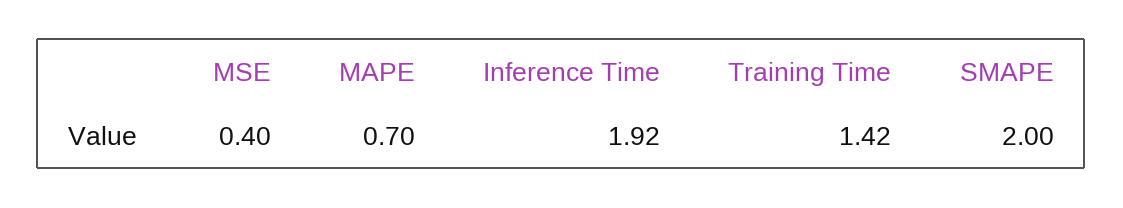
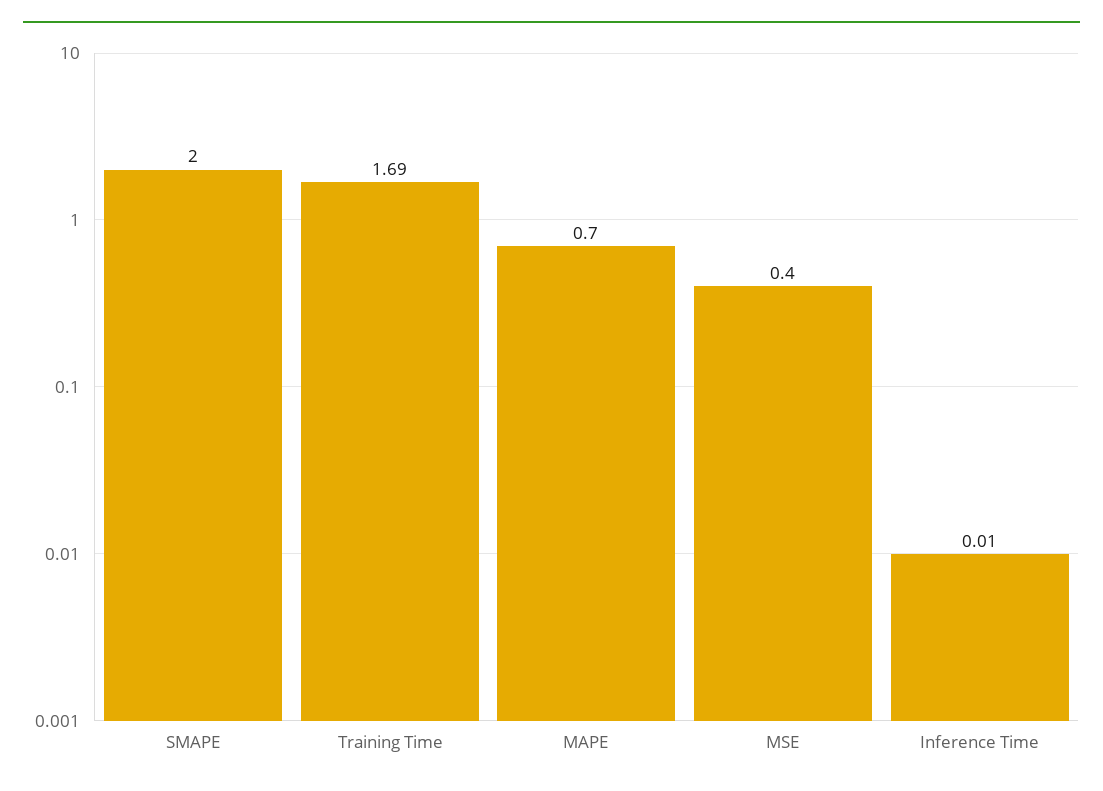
  {
    "MSE": 0.4,
    "MAPE": 0.7,
-   "Inference Time": 1.92,
+   "Inference Time": 0.01,
-   "Training Time": 1.42,
+   "Training Time": 1.69,
    "SMAPE": 2
  }

